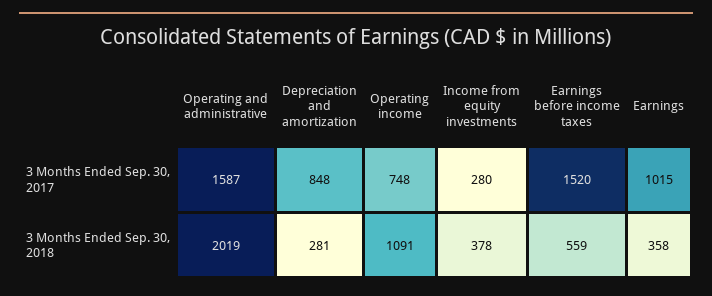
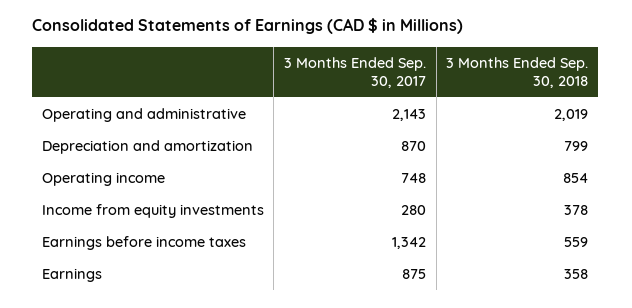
  {
    "Operating and administrative": {
-     "3 Months Ended Sep. 30, 2017": 1587,
+     "3 Months Ended Sep. 30, 2017": 2143,
      "3 Months Ended Sep. 30, 2018": 2019
    },
    "Depreciation and amortization": {
-     "3 Months Ended Sep. 30, 2017": 848,
+     "3 Months Ended Sep. 30, 2017": 870,
-     "3 Months Ended Sep. 30, 2018": 281
+     "3 Months Ended Sep. 30, 2018": 799
    },
    "Operating income": {
      "3 Months Ended Sep. 30, 2017": 748,
-     "3 Months Ended Sep. 30, 2018": 1091
+     "3 Months Ended Sep. 30, 2018": 854
    },
    "Income from equity investments": {
      "3 Months Ended Sep. 30, 2017": 280,
      "3 Months Ended Sep. 30, 2018": 378
    },
    "Earnings before income taxes": {
-     "3 Months Ended Sep. 30, 2017": 1520,
+     "3 Months Ended Sep. 30, 2017": 1342,
      "3 Months Ended Sep. 30, 2018": 559
    },
    "Earnings": {
-     "3 Months Ended Sep. 30, 2017": 1015,
+     "3 Months Ended Sep. 30, 2017": 875,
      "3 Months Ended Sep. 30, 2018": 358
    }
  }

